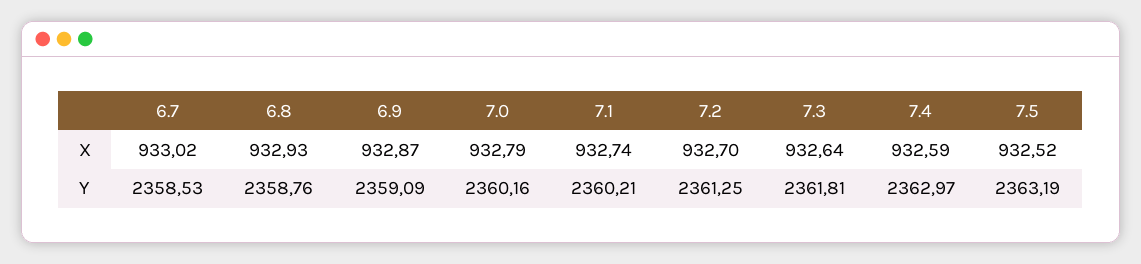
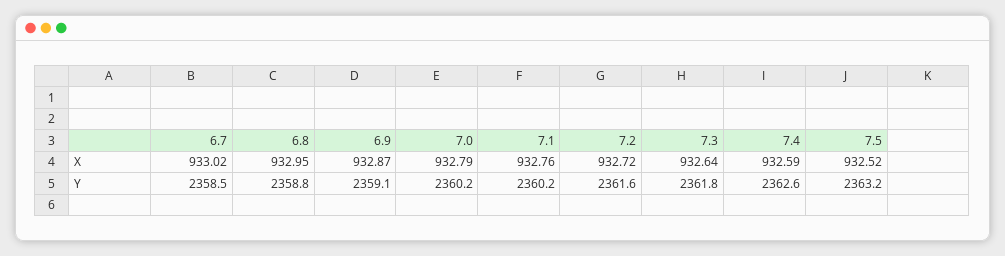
  {
    "6.7": {
      "X": 933.02,
      "Y": 2358.53
    },
    "6.8": {
-     "X": 932.93,
+     "X": 932.95,
      "Y": 2358.76
    },
    "6.9": {
      "X": 932.87,
      "Y": 2359.09
    },
    "7.0": {
      "X": 932.79,
      "Y": 2360.16
    },
    "7.1": {
-     "X": 932.74,
+     "X": 932.76,
      "Y": 2360.21
    },
    "7.2": {
-     "X": 932.7,
+     "X": 932.72,
-     "Y": 2361.25
+     "Y": 2361.6
    },
    "7.3": {
      "X": 932.64,
      "Y": 2361.81
    },
    "7.4": {
      "X": 932.59,
-     "Y": 2362.97
+     "Y": 2362.6
    },
    "7.5": {
      "X": 932.52,
      "Y": 2363.19
    }
  }

